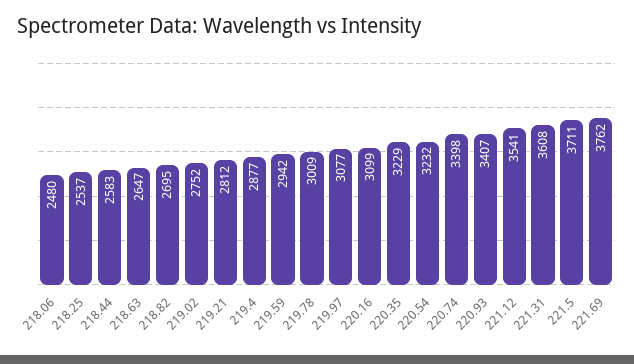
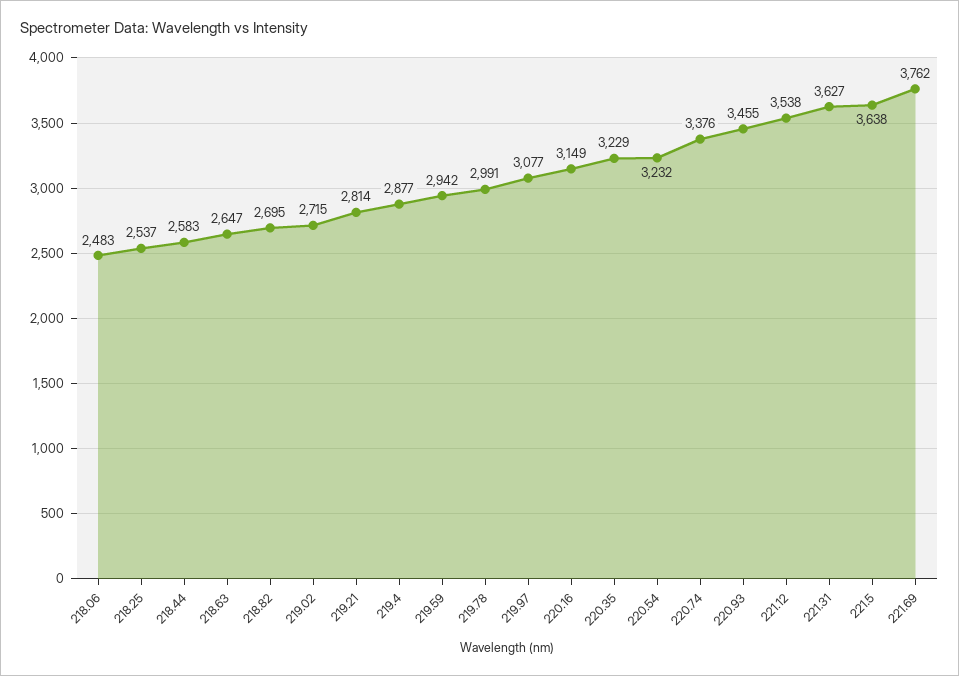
  {
-   "218.06": 2480,
+   "218.06": 2483,
    "218.25": 2537,
    "218.44": 2583,
    "218.63": 2647,
    "218.82": 2695,
-   "219.02": 2752,
+   "219.02": 2715,
-   "219.21": 2812,
+   "219.21": 2814,
    "219.4": 2877,
    "219.59": 2942,
-   "219.78": 3009,
+   "219.78": 2991,
    "219.97": 3077,
-   "220.16": 3099,
+   "220.16": 3149,
    "220.35": 3229,
    "220.54": 3232,
-   "220.74": 3398,
+   "220.74": 3376,
-   "220.93": 3407,
+   "220.93": 3455,
-   "221.12": 3541,
+   "221.12": 3538,
-   "221.31": 3608,
+   "221.31": 3627,
-   "221.5": 3711,
+   "221.5": 3638,
    "221.69": 3762
  }

